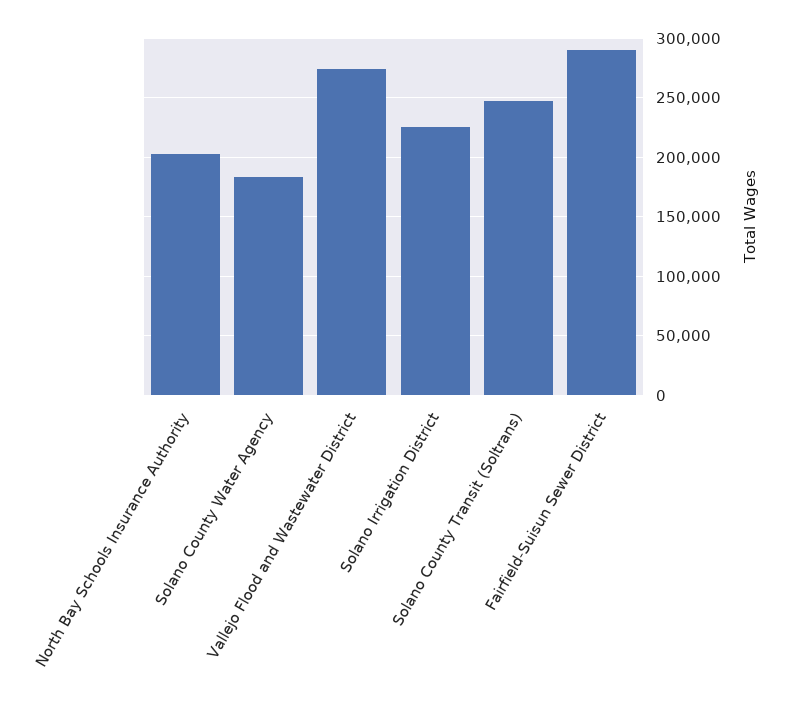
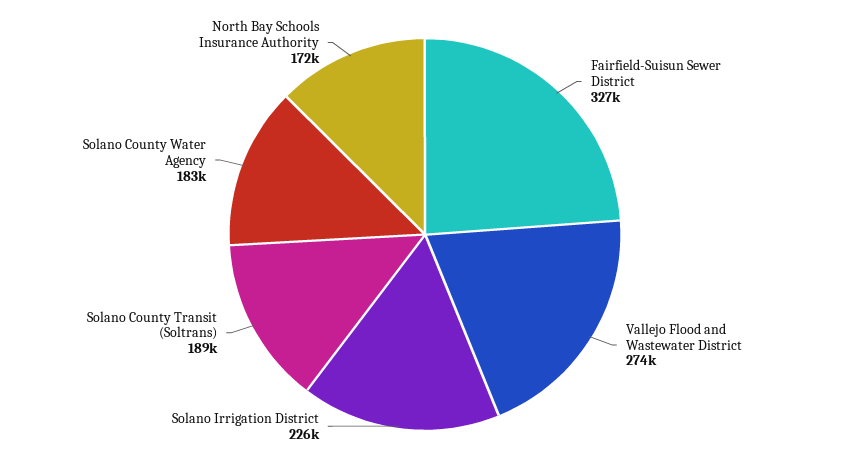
  {
-   "North Bay Schools Insurance Authority": 200000,
+   "North Bay Schools Insurance Authority": 172000,
    "Solano County Water Agency": 183000,
    "Vallejo Flood and Wastewater District": 274000,
    "Solano Irrigation District": 226000,
-   "Solano County Transit (Soltrans)": 250000,
+   "Solano County Transit (Soltrans)": 189000,
-   "Fairfield-Suisun Sewer District": 290000
+   "Fairfield-Suisun Sewer District": 327000
  }

